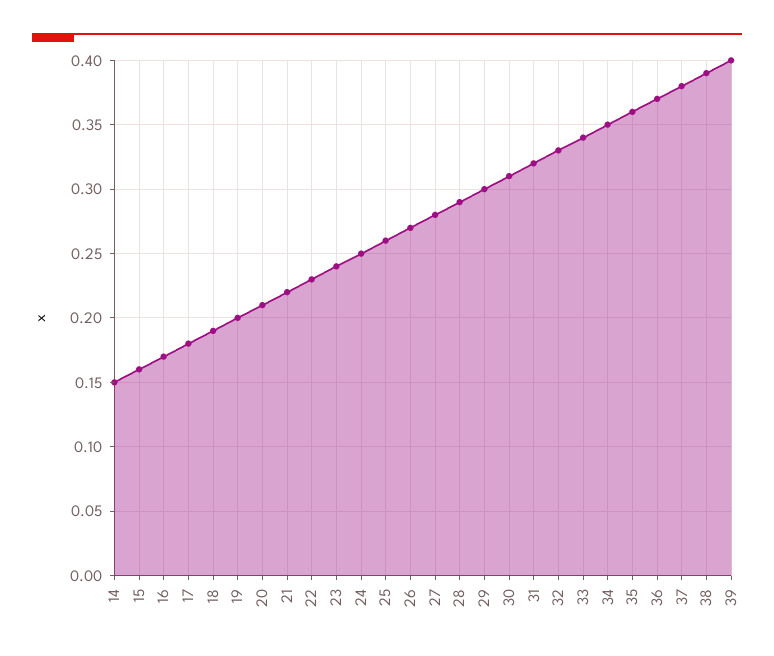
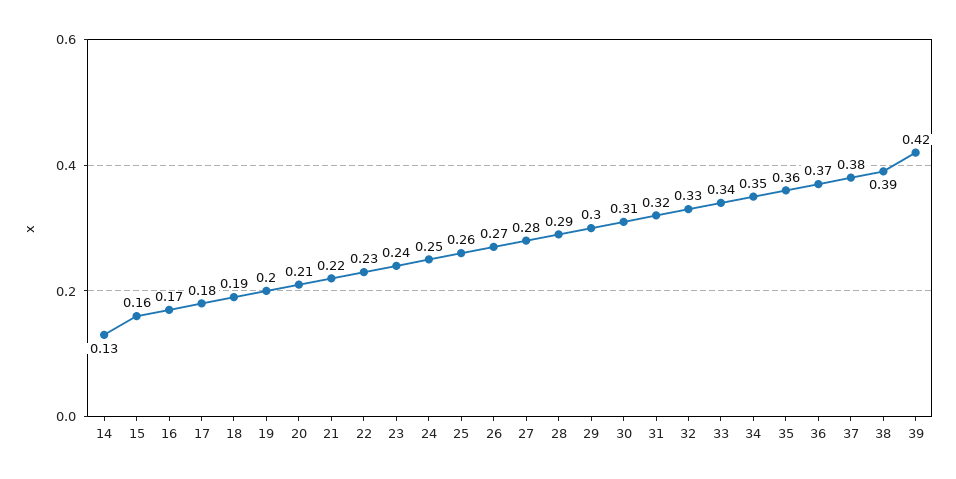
  {
-   "14": 0.15,
+   "14": 0.13,
    "15": 0.16,
    "16": 0.17,
    "17": 0.18,
    "18": 0.19,
    "19": 0.2,
    "20": 0.21,
    "21": 0.22,
    "22": 0.23,
    "23": 0.24,
    "24": 0.25,
    "25": 0.26,
    "26": 0.27,
    "27": 0.28,
    "28": 0.29,
    "29": 0.3,
    "30": 0.31,
    "31": 0.32,
    "32": 0.33,
    "33": 0.34,
    "34": 0.35,
    "35": 0.36,
    "36": 0.37,
    "37": 0.38,
    "38": 0.39,
-   "39": 0.4
+   "39": 0.42
  }

